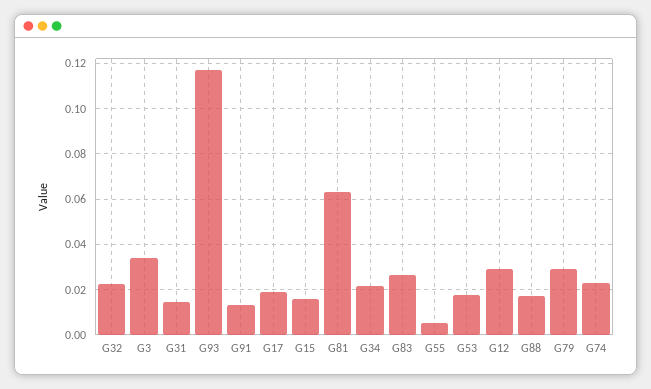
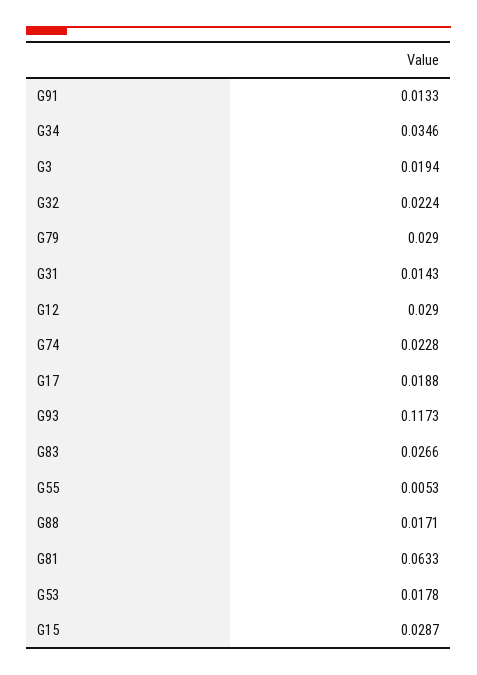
  {
    "G32": 0.0224,
-   "G3": 0.035,
+   "G3": 0.0194,
    "G31": 0.0143,
    "G93": 0.1173,
    "G91": 0.0133,
    "G17": 0.0188,
-   "G15": 0.015,
+   "G15": 0.0287,
    "G81": 0.0633,
-   "G34": 0.02,
+   "G34": 0.0346,
    "G83": 0.0266,
    "G55": 0.0053,
    "G53": 0.0178,
    "G12": 0.029,
    "G88": 0.0171,
    "G79": 0.029,
    "G74": 0.0228
  }

